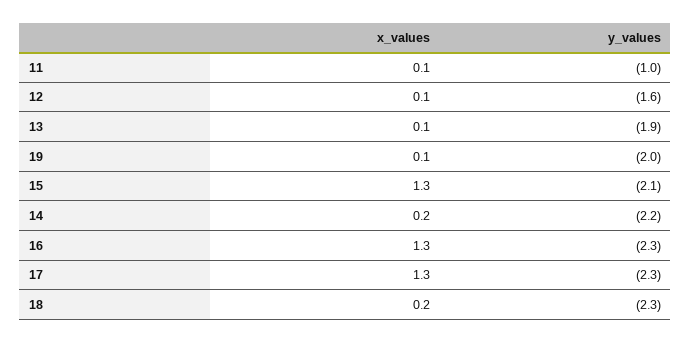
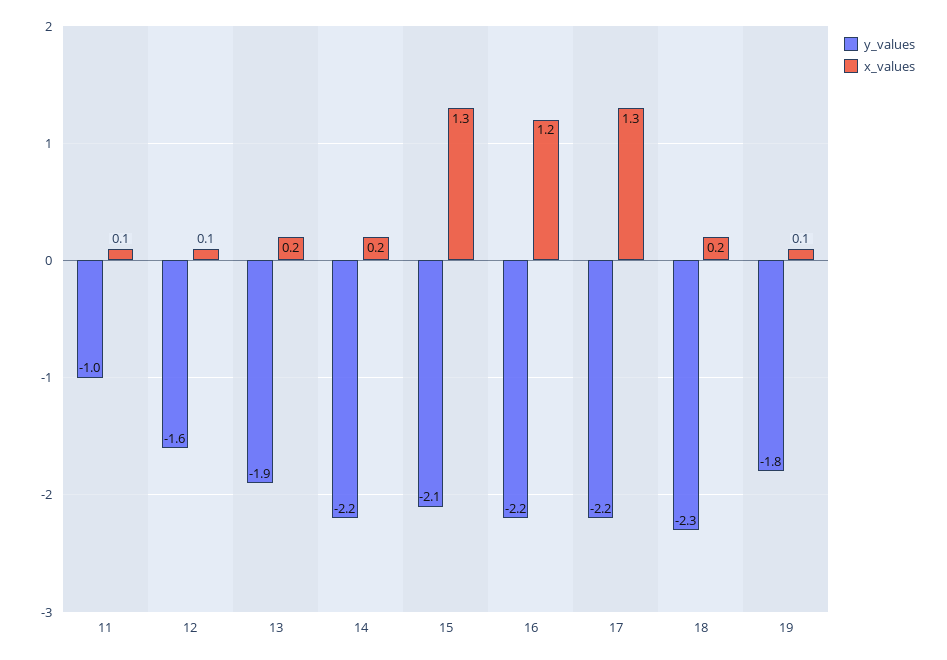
  {
    "x_values": {
      "11": 0.1,
      "12": 0.1,
-     "13": 0.1,
+     "13": 0.2,
      "19": 0.1,
      "15": 1.3,
      "14": 0.2,
-     "16": 1.3,
+     "16": 1.2,
      "17": 1.3,
      "18": 0.2
    },
    "y_values": {
      "11": -1,
      "12": -1.6,
      "13": -1.9,
-     "19": -2,
+     "19": -1.8,
      "15": -2.1,
      "14": -2.2,
-     "16": -2.3,
+     "16": -2.2,
-     "17": -2.3,
+     "17": -2.2,
      "18": -2.3
    }
  }

